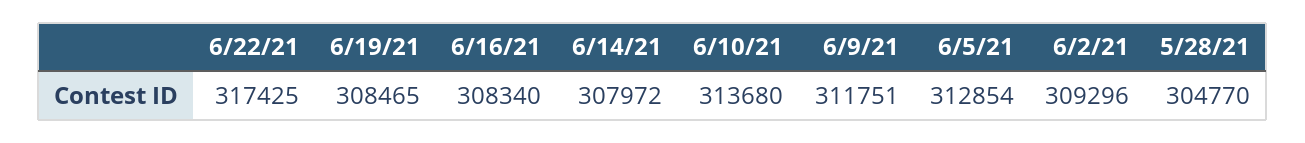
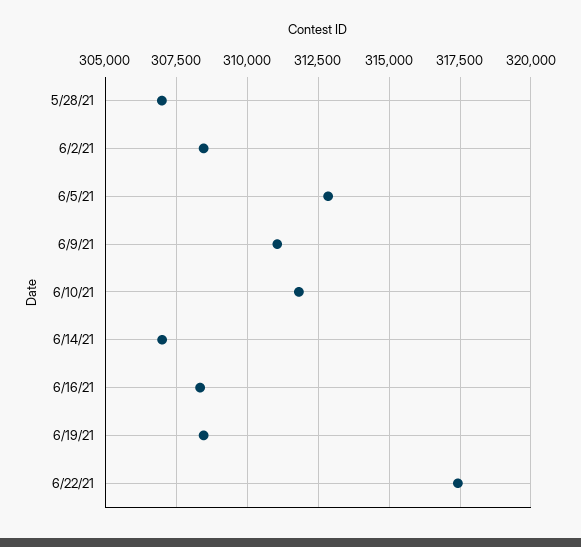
  {
    "6/22/21": 317425,
    "6/19/21": 308465,
    "6/16/21": 308340,
-   "6/14/21": 307972,
+   "6/14/21": 307000,
-   "6/10/21": 313680,
+   "6/10/21": 311750,
-   "6/9/21": 311751,
+   "6/9/21": 311000,
    "6/5/21": 312854,
-   "6/2/21": 309296,
+   "6/2/21": 308500,
-   "5/28/21": 304770
+   "5/28/21": 307000
  }

